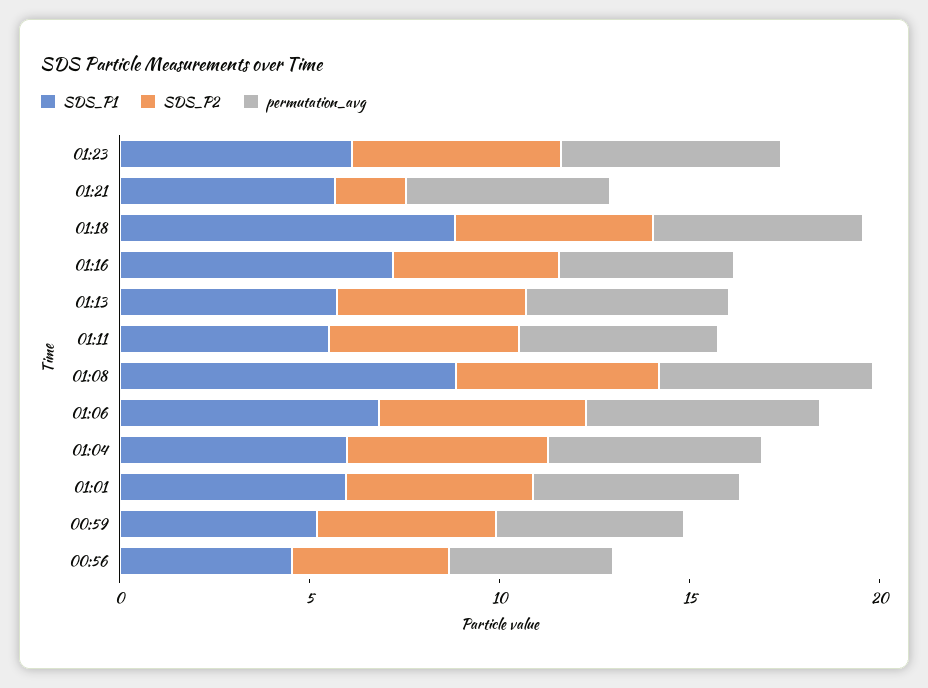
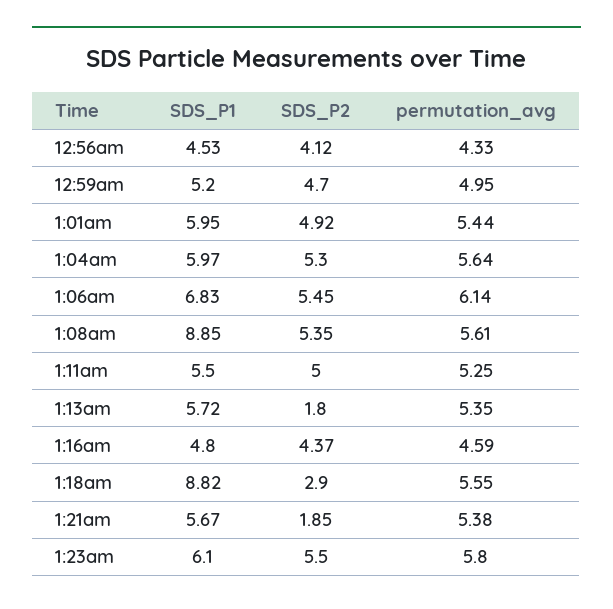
  {
    "SDS_P1": {
      "01:23": 6.1,
      "01:21": 5.67,
      "01:18": 8.82,
-     "01:16": 7,
+     "01:16": 4.8,
      "01:13": 5.72,
      "01:11": 5.5,
      "01:08": 8.85,
      "01:06": 6.83,
      "01:04": 5.97,
      "01:01": 5.95,
      "00:59": 5.2,
      "00:56": 4.53
    },
    "SDS_P2": {
      "01:23": 5.5,
      "01:21": 1.85,
-     "01:18": 5,
+     "01:18": 2.9,
      "01:16": 4.37,
-     "01:13": 5,
+     "01:13": 1.8,
      "01:11": 5,
      "01:08": 5.35,
      "01:06": 5.45,
      "01:04": 5.3,
      "01:01": 4.92,
      "00:59": 4.7,
      "00:56": 4.12
    },
    "permutation_avg": {
      "01:23": 5.8,
      "01:21": 5.38,
      "01:18": 5.55,
      "01:16": 4.59,
      "01:13": 5.35,
      "01:11": 5.25,
      "01:08": 5.61,
      "01:06": 6.14,
      "01:04": 5.64,
      "01:01": 5.44,
      "00:59": 4.95,
      "00:56": 4.33
    }
  }

